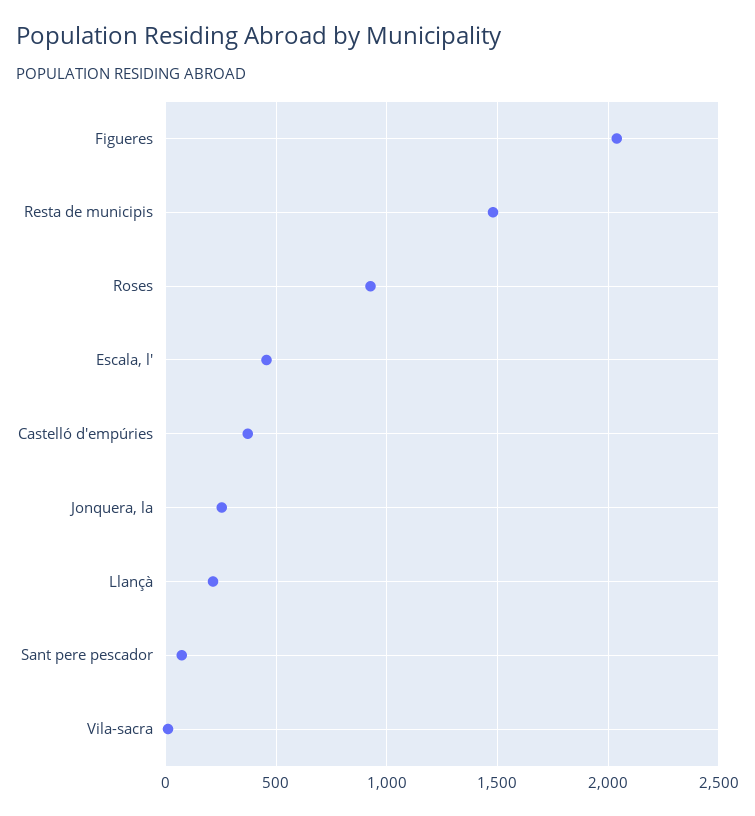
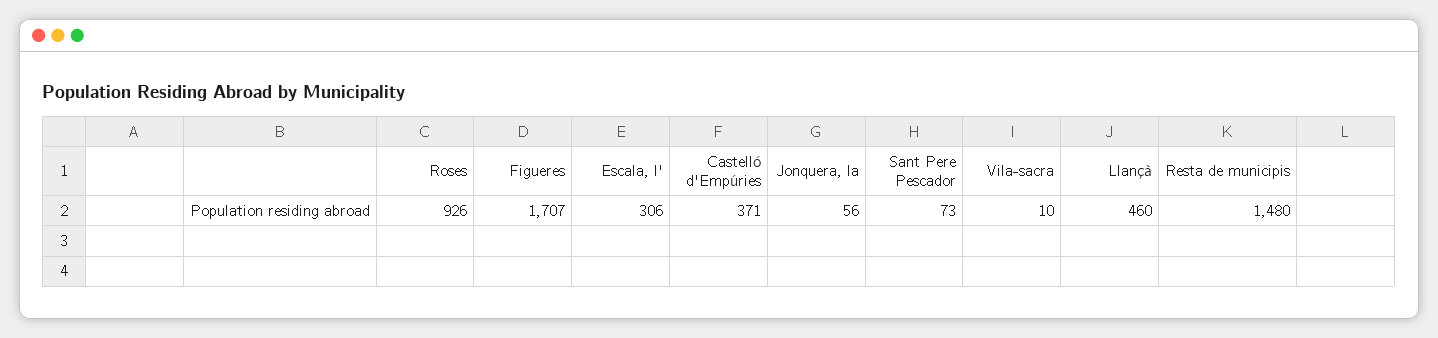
  {
-   "Figueres": 2050,
+   "Figueres": 1707,
    "Resta de municipis": 1480,
    "Roses": 926,
-   "Escala, l'": 450,
+   "Escala, l'": 306,
    "Castelló d'empúries": 371,
-   "Jonquera, la": 250,
+   "Jonquera, la": 56,
-   "Llançà": 200,
+   "Llançà": 460,
    "Sant pere pescador": 73,
    "Vila-sacra": 10
  }

